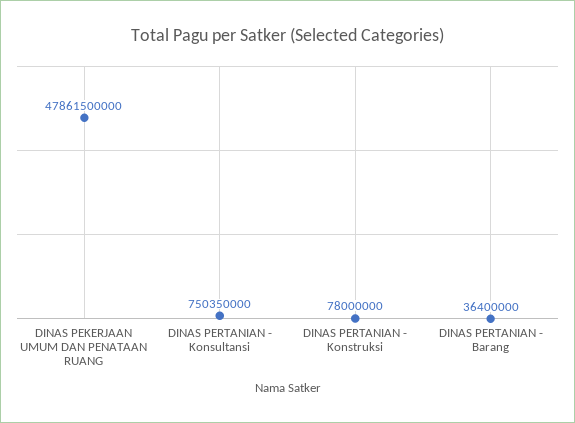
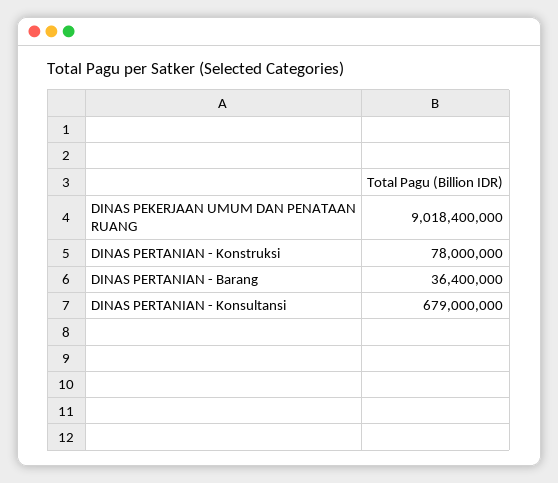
  {
-   "DINAS PEKERJAAN UMUM DAN PENATAAN RUANG": 47861500000,
+   "DINAS PEKERJAAN UMUM DAN PENATAAN RUANG": 9018400000,
-   "DINAS PERTANIAN - Konsultansi": 750350000,
+   "DINAS PERTANIAN - Konsultansi": 679000000,
    "DINAS PERTANIAN - Konstruksi": 78000000,
    "DINAS PERTANIAN - Barang": 36400000
  }

